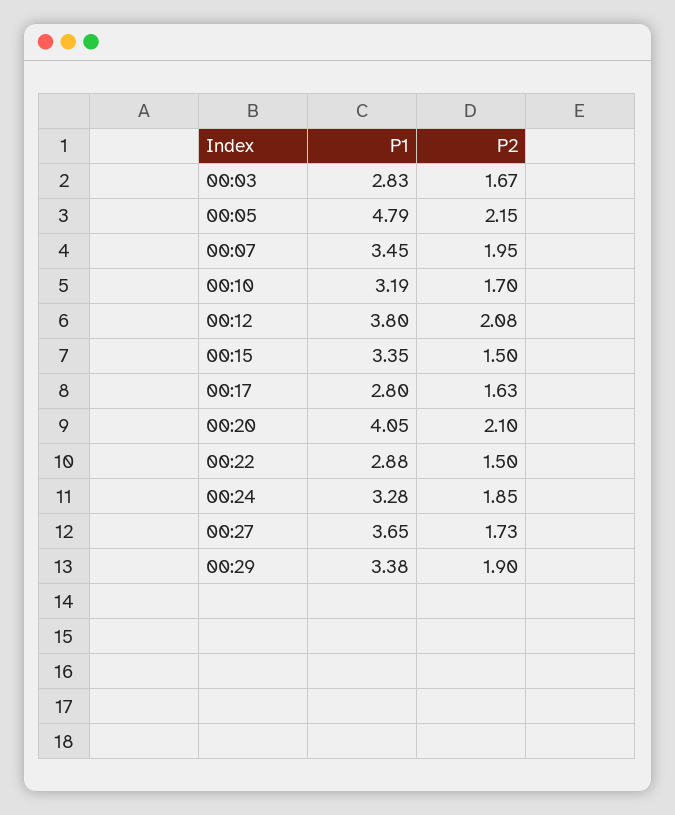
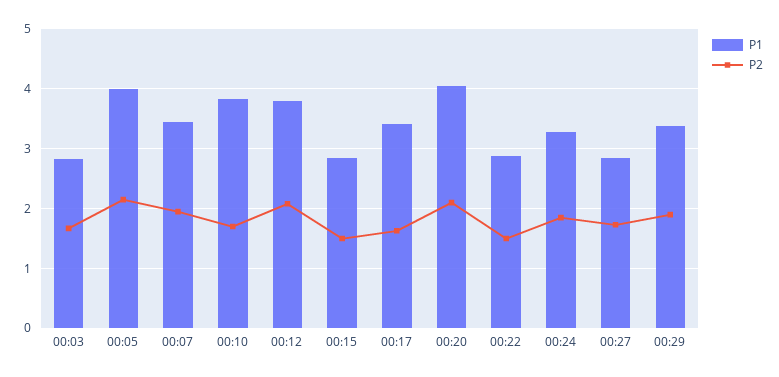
  {
    "P1": {
      "00:03": 2.83,
-     "00:05": 4.79,
+     "00:05": 4,
      "00:07": 3.45,
-     "00:10": 3.19,
+     "00:10": 3.8,
      "00:12": 3.8,
-     "00:15": 3.35,
+     "00:15": 2.8,
-     "00:17": 2.8,
+     "00:17": 3.4,
      "00:20": 4.05,
      "00:22": 2.88,
      "00:24": 3.28,
-     "00:27": 3.65,
+     "00:27": 2.8,
      "00:29": 3.38
    },
    "P2": {
      "00:03": 1.67,
      "00:05": 2.15,
      "00:07": 1.95,
      "00:10": 1.7,
      "00:12": 2.08,
      "00:15": 1.5,
      "00:17": 1.63,
      "00:20": 2.1,
      "00:22": 1.5,
      "00:24": 1.85,
      "00:27": 1.73,
      "00:29": 1.9
    }
  }

